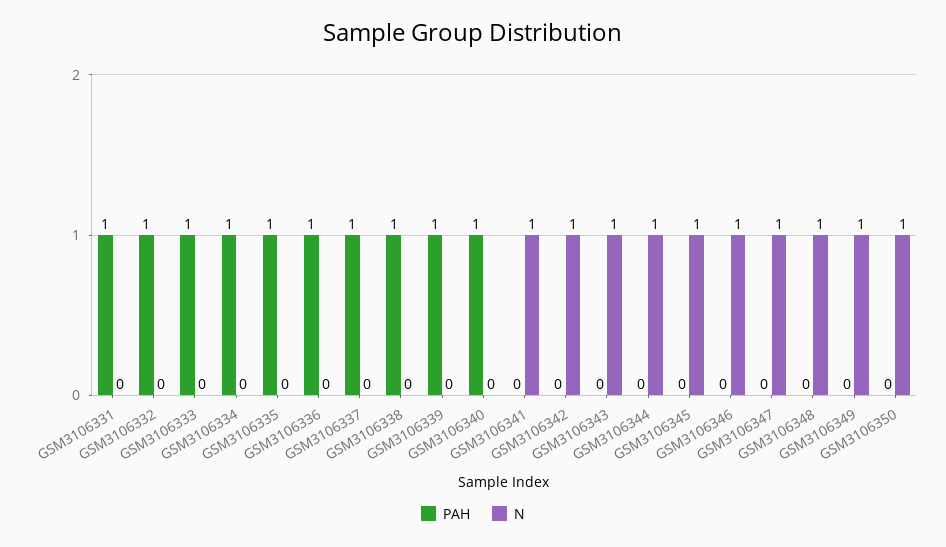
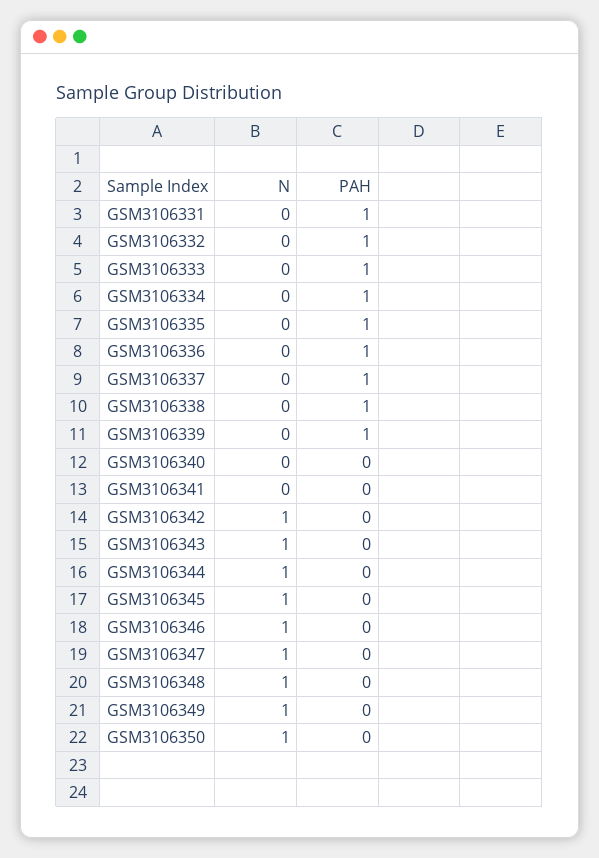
  {
    "PAH": {
      "GSM3106331": 1,
      "GSM3106332": 1,
      "GSM3106333": 1,
      "GSM3106334": 1,
      "GSM3106335": 1,
      "GSM3106336": 1,
      "GSM3106337": 1,
      "GSM3106338": 1,
      "GSM3106339": 1,
-     "GSM3106340": 1,
+     "GSM3106340": 0,
      "GSM3106341": 0,
      "GSM3106342": 0,
      "GSM3106343": 0,
      "GSM3106344": 0,
      "GSM3106345": 0,
      "GSM3106346": 0,
      "GSM3106347": 0,
      "GSM3106348": 0,
      "GSM3106349": 0,
      "GSM3106350": 0
    },
    "N": {
      "GSM3106331": 0,
      "GSM3106332": 0,
      "GSM3106333": 0,
      "GSM3106334": 0,
      "GSM3106335": 0,
      "GSM3106336": 0,
      "GSM3106337": 0,
      "GSM3106338": 0,
      "GSM3106339": 0,
      "GSM3106340": 0,
-     "GSM3106341": 1,
+     "GSM3106341": 0,
      "GSM3106342": 1,
      "GSM3106343": 1,
      "GSM3106344": 1,
      "GSM3106345": 1,
      "GSM3106346": 1,
      "GSM3106347": 1,
      "GSM3106348": 1,
      "GSM3106349": 1,
      "GSM3106350": 1
    }
  }

